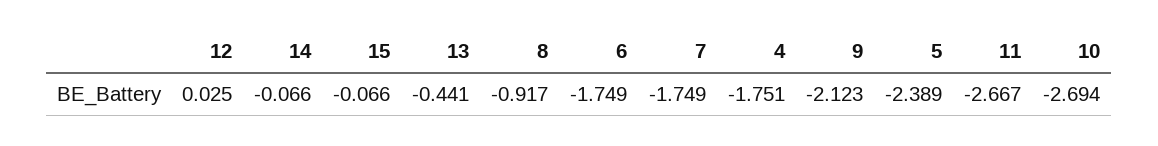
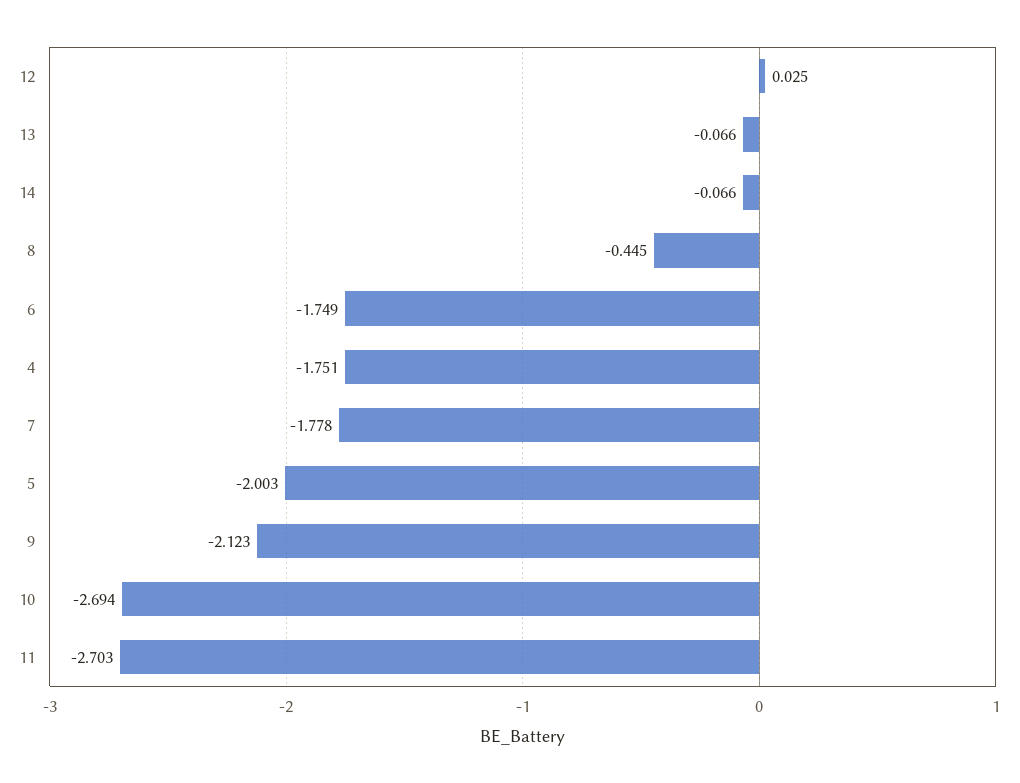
  {
    "12": 0.025,
    "14": -0.066,
-   "15": -0.066,
-   "13": -0.441,
+   "13": -0.066,
-   "8": -0.917,
+   "8": -0.445,
    "6": -1.749,
-   "7": -1.749,
+   "7": -1.778,
    "4": -1.751,
    "9": -2.123,
-   "5": -2.389,
+   "5": -2.003,
-   "11": -2.667,
+   "11": -2.703,
    "10": -2.694
  }

